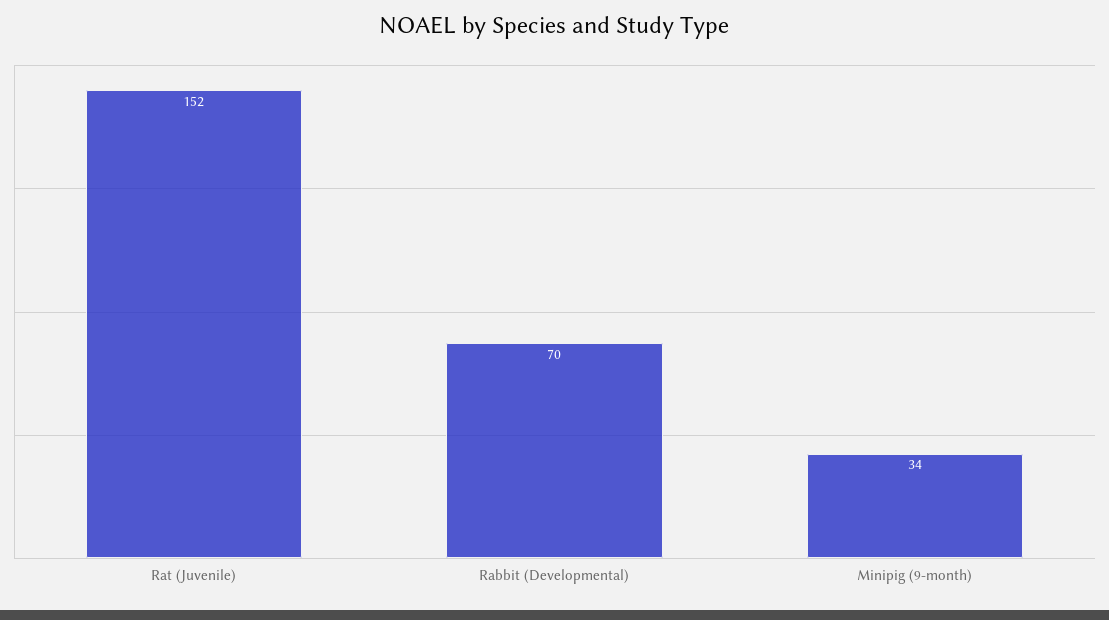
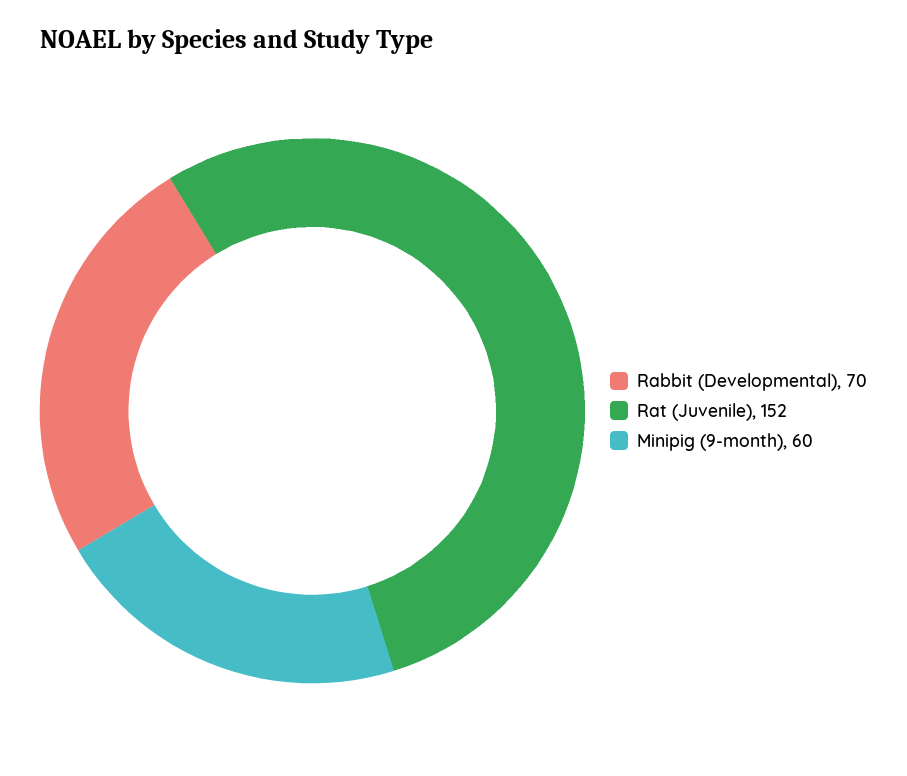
  {
    "Rat (Juvenile)": 152,
    "Rabbit (Developmental)": 70,
-   "Minipig (9-month)": 34
+   "Minipig (9-month)": 60
  }

